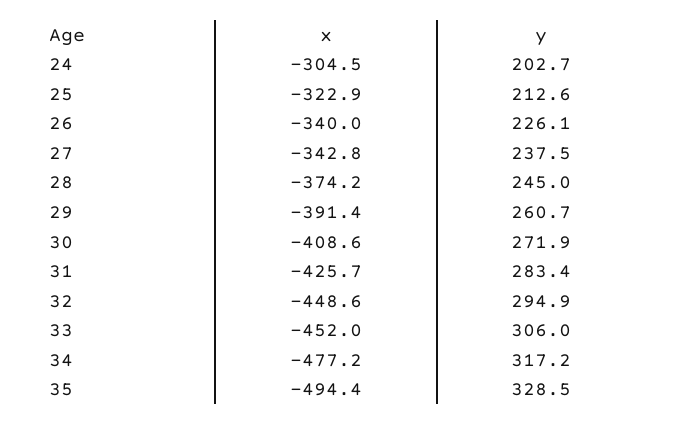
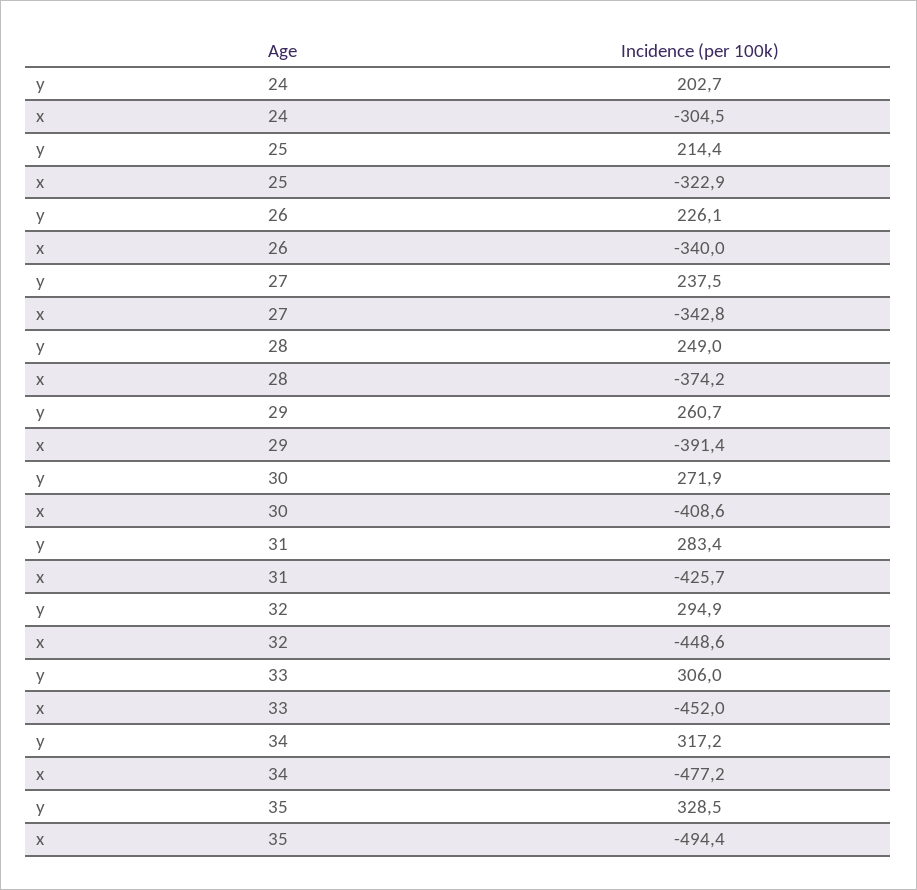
  {
    "x": {
      "24": -304.5,
      "25": -322.9,
      "26": -340,
      "27": -342.8,
      "28": -374.2,
      "29": -391.4,
      "30": -408.6,
      "31": -425.7,
      "32": -448.6,
      "33": -452,
      "34": -477.2,
      "35": -494.4
    },
    "y": {
      "24": 202.7,
-     "25": 212.6,
+     "25": 214.4,
      "26": 226.1,
      "27": 237.5,
-     "28": 245,
+     "28": 249,
      "29": 260.7,
      "30": 271.9,
      "31": 283.4,
      "32": 294.9,
      "33": 306,
      "34": 317.2,
      "35": 328.5
    }
  }

